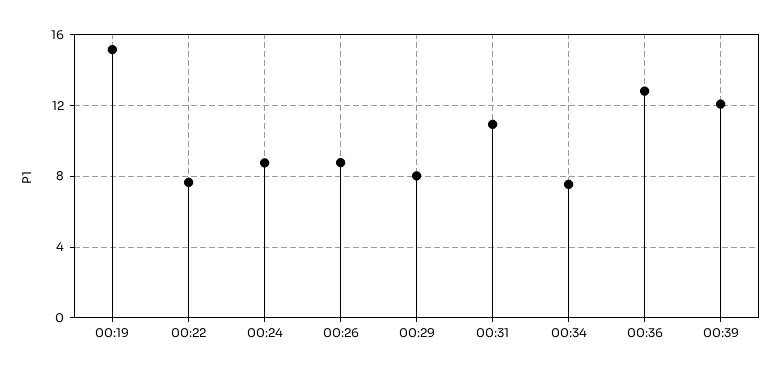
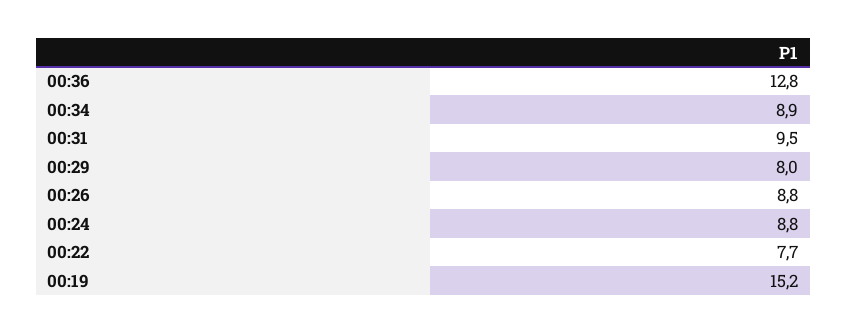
  {
    "00:19": 15.2,
    "00:22": 7.7,
    "00:24": 8.8,
    "00:26": 8.8,
    "00:29": 8,
-   "00:31": 11,
+   "00:31": 9.5,
-   "00:34": 7.5,
+   "00:34": 8.9,
-   "00:36": 12.8,
+   "00:36": 12.8
-   "00:39": 12
  }

